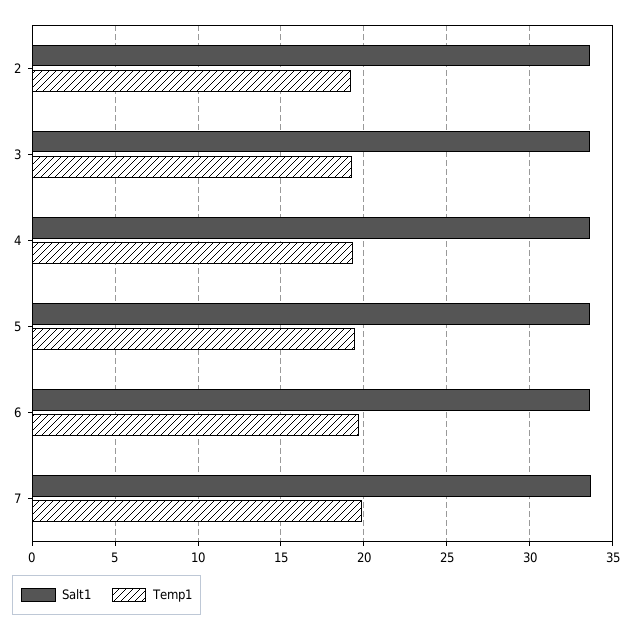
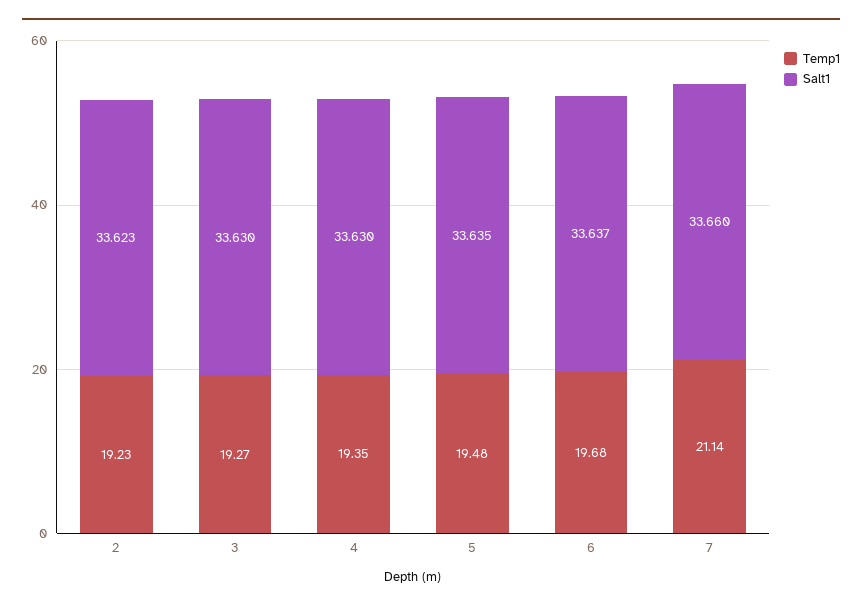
  {
    "Salt1": {
      "2": 33.623,
      "3": 33.63,
      "4": 33.63,
      "5": 33.635,
      "6": 33.637,
      "7": 33.66
    },
    "Temp1": {
      "2": 19.23,
      "3": 19.27,
      "4": 19.35,
      "5": 19.48,
      "6": 19.68,
-     "7": 20
+     "7": 21.14
    }
  }

